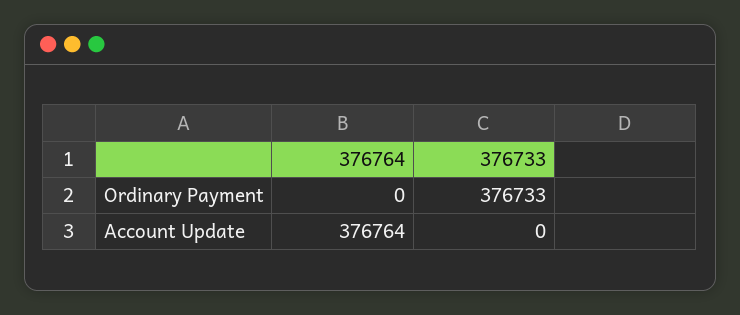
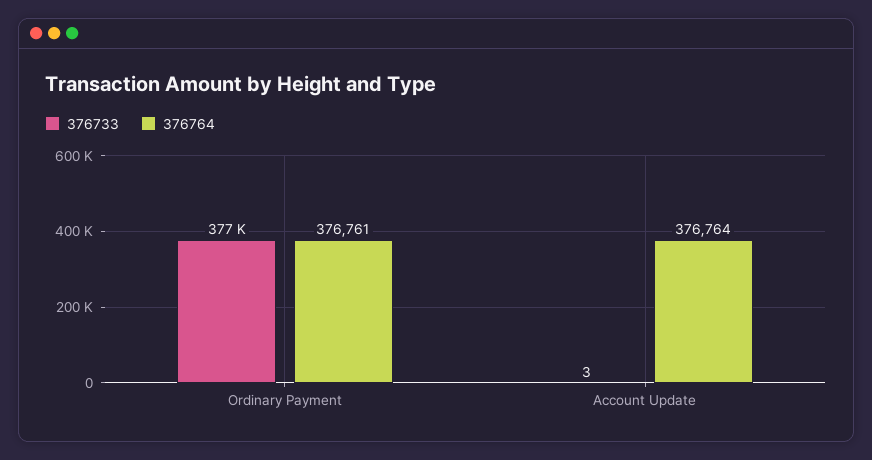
  {
    "376764": {
-     "Ordinary Payment": 0,
+     "Ordinary Payment": 376761,
      "Account Update": 376764
    },
    "376733": {
      "Ordinary Payment": 376733,
-     "Account Update": 0
+     "Account Update": 3
    }
  }

